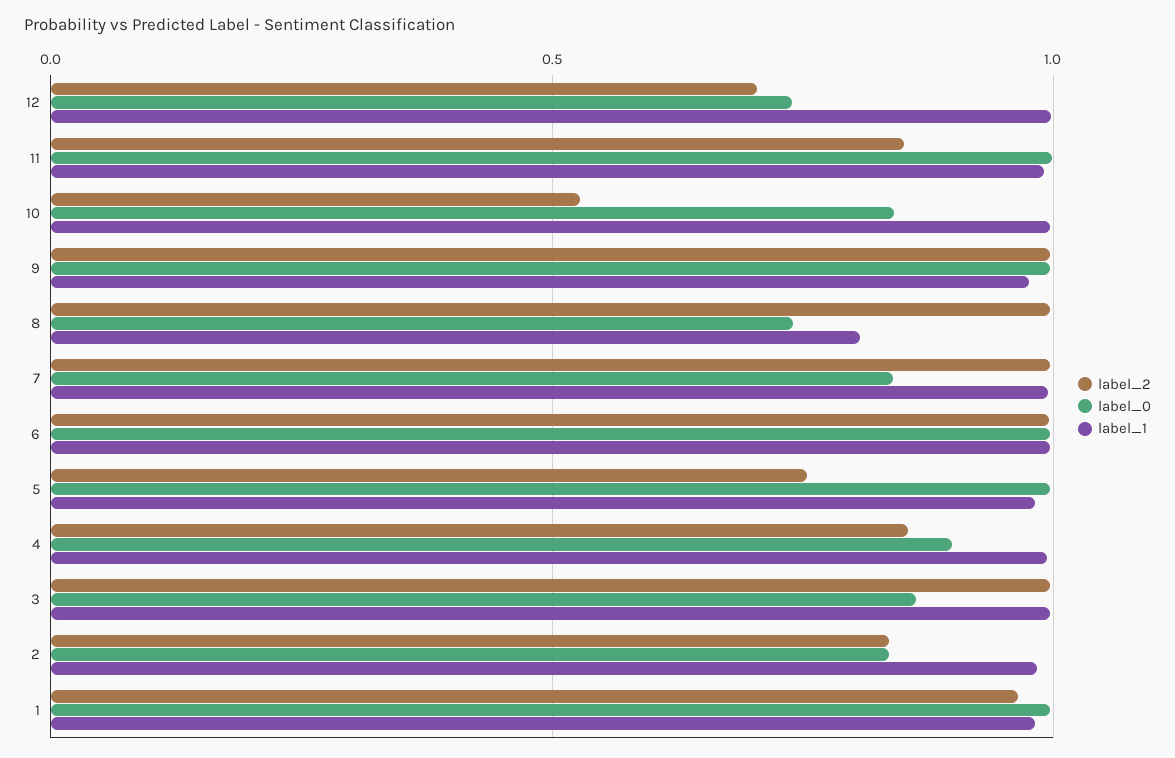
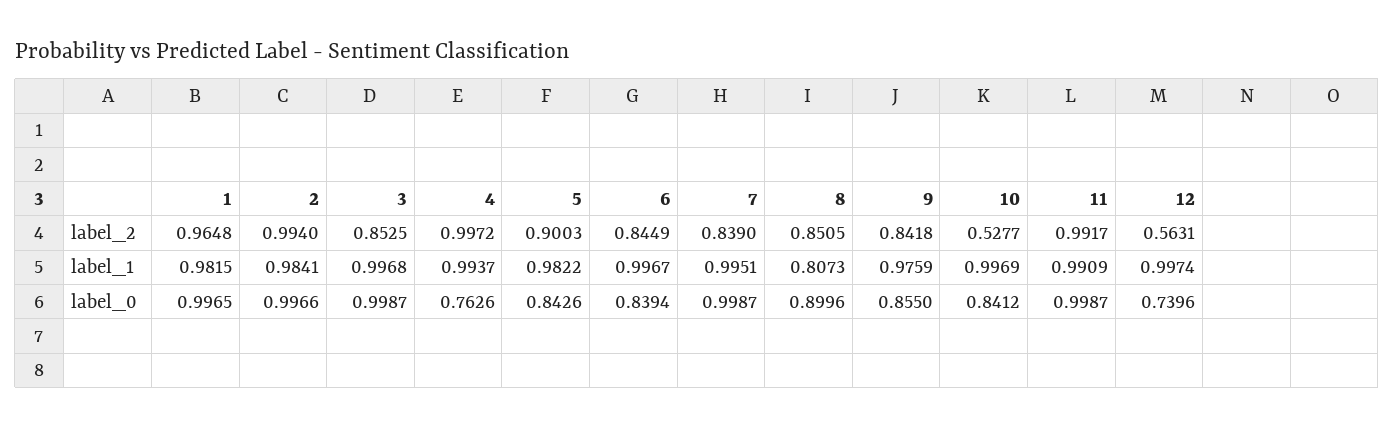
  {
    "label_2": {
-     "12": 0.7,
+     "12": 0.5631,
-     "11": 0.85,
+     "11": 0.9917,
      "10": 0.5277,
-     "9": 1,
+     "9": 0.8418,
-     "8": 1,
+     "8": 0.8505,
-     "7": 1,
+     "7": 0.839,
-     "6": 1,
+     "6": 0.8449,
-     "5": 0.75,
+     "5": 0.9003,
-     "4": 0.85,
+     "4": 0.9972,
-     "3": 1,
+     "3": 0.8525,
-     "2": 0.85,
+     "2": 0.994,
      "1": 0.9648
    },
    "label_0": {
      "12": 0.7396,
      "11": 0.9987,
      "10": 0.8412,
-     "9": 1,
+     "9": 0.855,
-     "8": 0.75,
+     "8": 0.8996,
-     "7": 0.85,
+     "7": 0.9987,
-     "6": 1,
+     "6": 0.8394,
-     "5": 1,
+     "5": 0.8426,
-     "4": 0.9,
+     "4": 0.7626,
-     "3": 0.85,
+     "3": 0.9987,
-     "2": 0.85,
+     "2": 0.9966,
      "1": 0.9965
    },
    "label_1": {
      "12": 0.9974,
      "11": 0.9909,
      "10": 0.9969,
      "9": 0.9759,
      "8": 0.8073,
      "7": 0.9951,
      "6": 0.9967,
      "5": 0.9822,
      "4": 0.9937,
      "3": 0.9968,
      "2": 0.9841,
      "1": 0.9815
    }
  }

